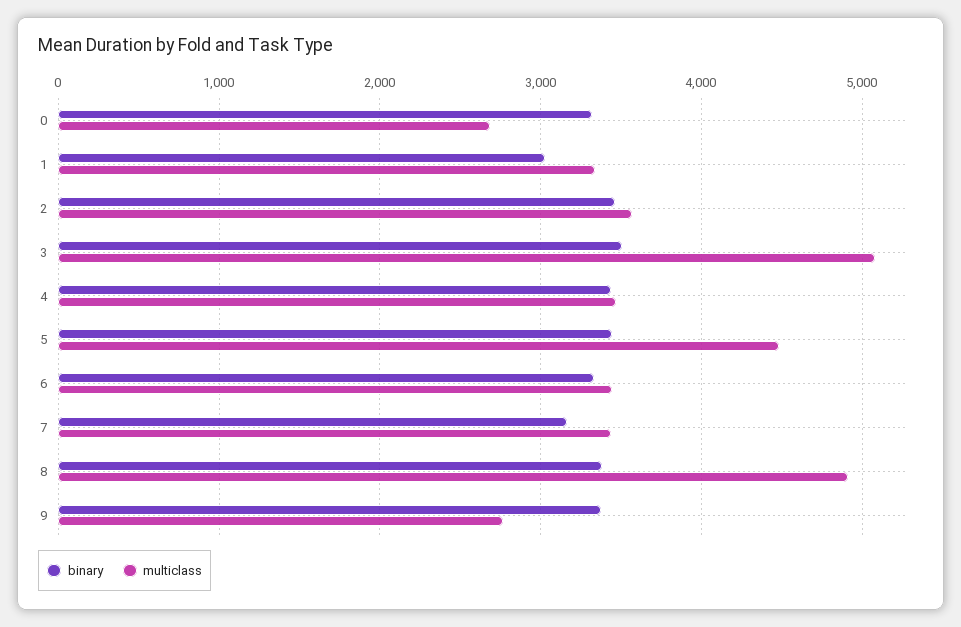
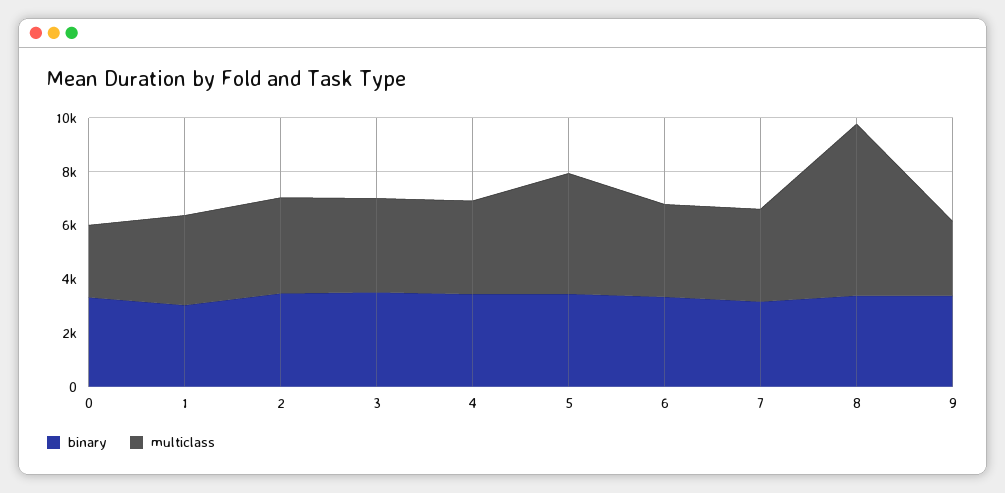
  {
    "binary": {
      "0": 3300,
      "1": 3000,
      "2": 3500,
      "3": 3500,
      "4": 3400,
      "5": 3400,
      "6": 3300,
      "7": 3200,
      "8": 3400,
      "9": 3400
    },
    "multiclass": {
      "0": 2700,
      "1": 3300,
      "2": 3600,
-     "3": 5100,
+     "3": 3500,
      "4": 3500,
      "5": 4500,
      "6": 3400,
      "7": 3400,
-     "8": 4900,
+     "8": 6500,
      "9": 2800
    }
  }

